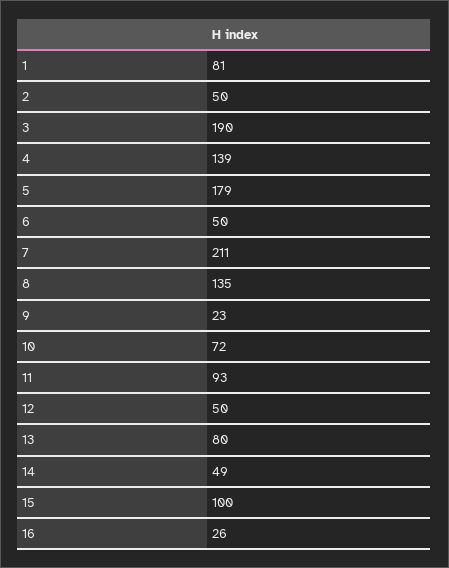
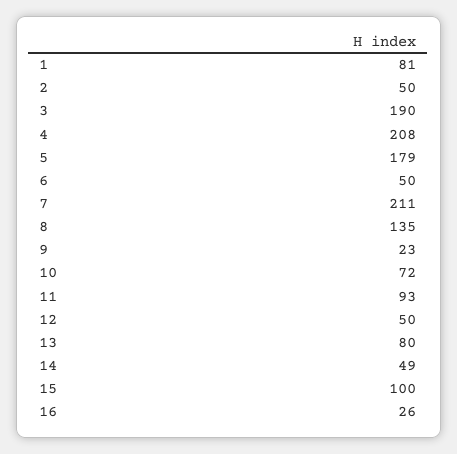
  {
    "1": 81,
    "2": 50,
    "3": 190,
-   "4": 139,
+   "4": 208,
    "5": 179,
    "6": 50,
    "7": 211,
    "8": 135,
    "9": 23,
    "10": 72,
    "11": 93,
    "12": 50,
    "13": 80,
    "14": 49,
    "15": 100,
    "16": 26
  }

